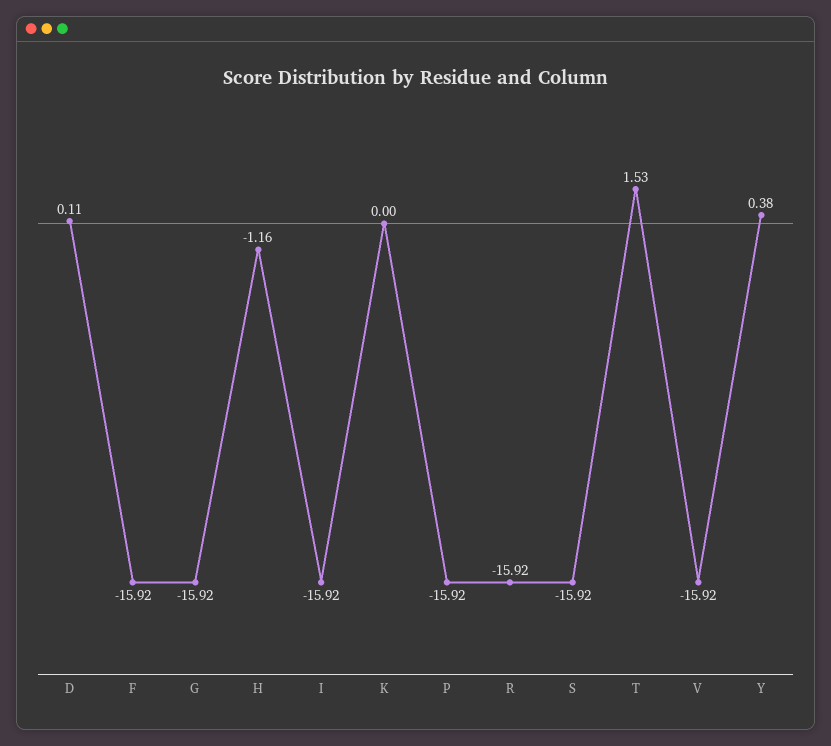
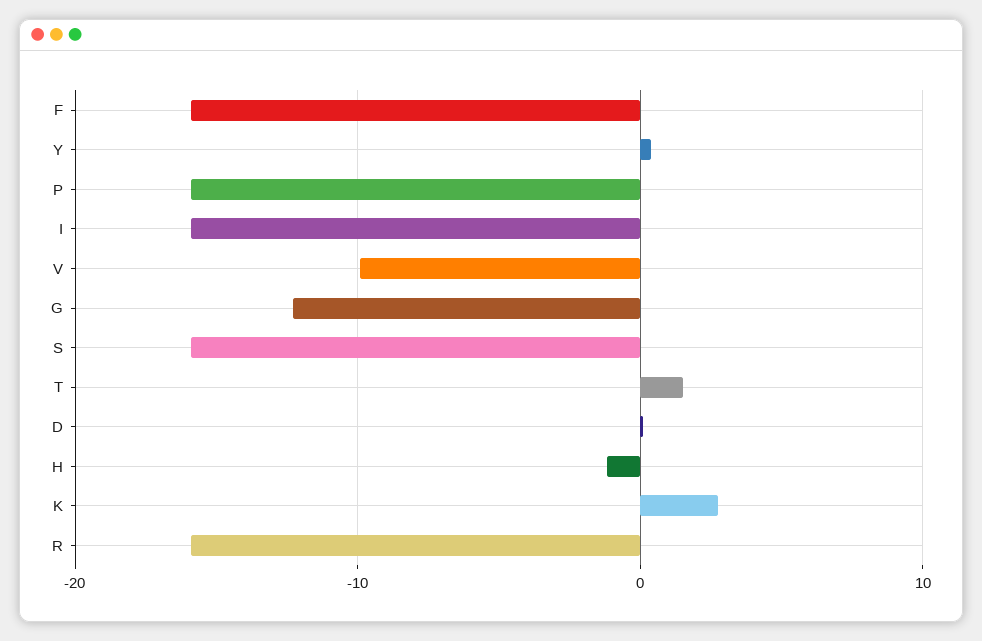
  {
    "D": 0.11,
    "F": -15.92,
-   "G": -15.92,
+   "G": -12,
    "H": -1.16,
    "I": -15.92,
-   "K": 0,
+   "K": 3,
    "P": -15.92,
    "R": -15.92,
    "S": -15.92,
    "T": 1.53,
-   "V": -15.92,
+   "V": -10,
    "Y": 0.38
  }

